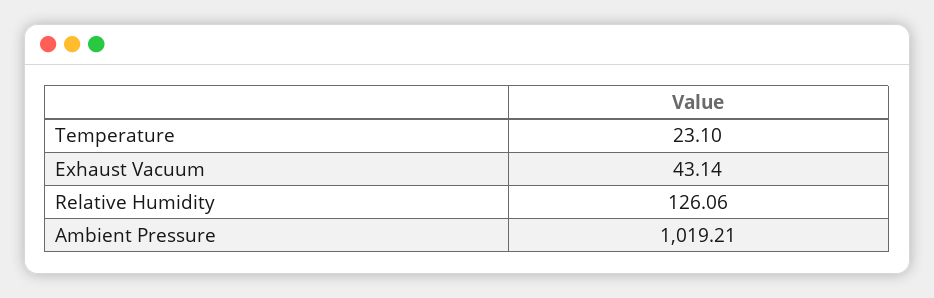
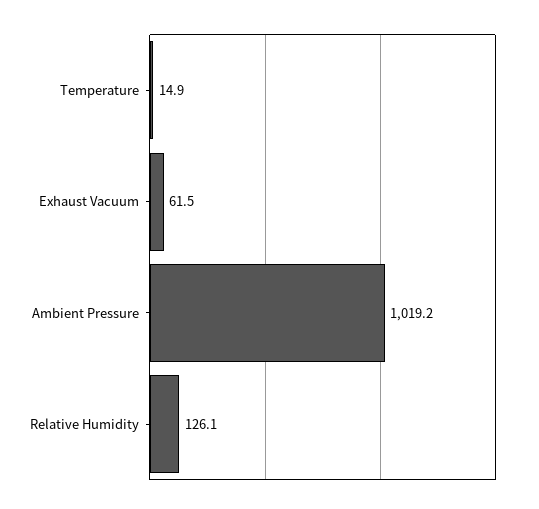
  {
-   "Temperature": 23.1,
+   "Temperature": 14.9,
-   "Exhaust Vacuum": 43.14,
+   "Exhaust Vacuum": 61.5,
    "Relative Humidity": 126.06,
    "Ambient Pressure": 1019.21
  }

